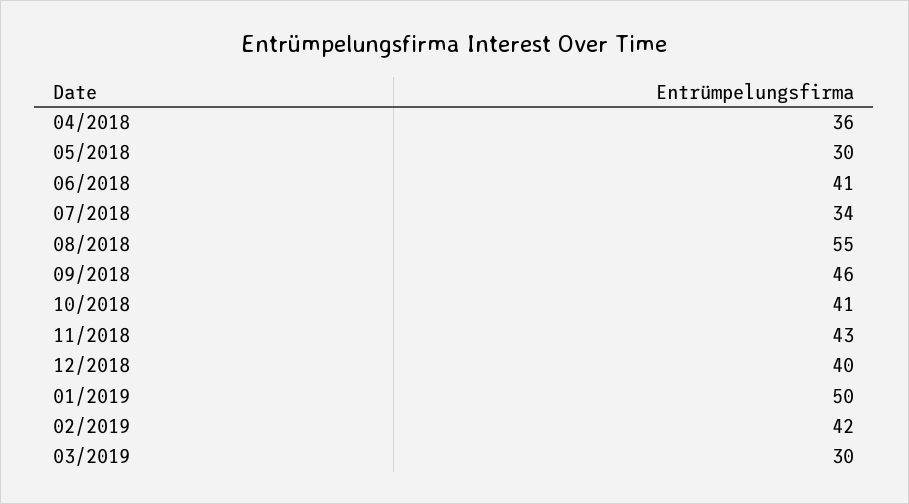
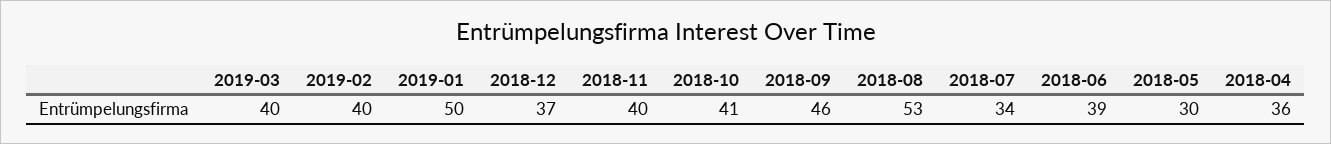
  {
    "04/2018": 36,
    "05/2018": 30,
-   "06/2018": 41,
+   "06/2018": 39,
    "07/2018": 34,
-   "08/2018": 55,
+   "08/2018": 53,
    "09/2018": 46,
    "10/2018": 41,
-   "11/2018": 43,
+   "11/2018": 40,
-   "12/2018": 40,
+   "12/2018": 37,
    "01/2019": 50,
-   "02/2019": 42,
+   "02/2019": 40,
-   "03/2019": 30
+   "03/2019": 40
  }

